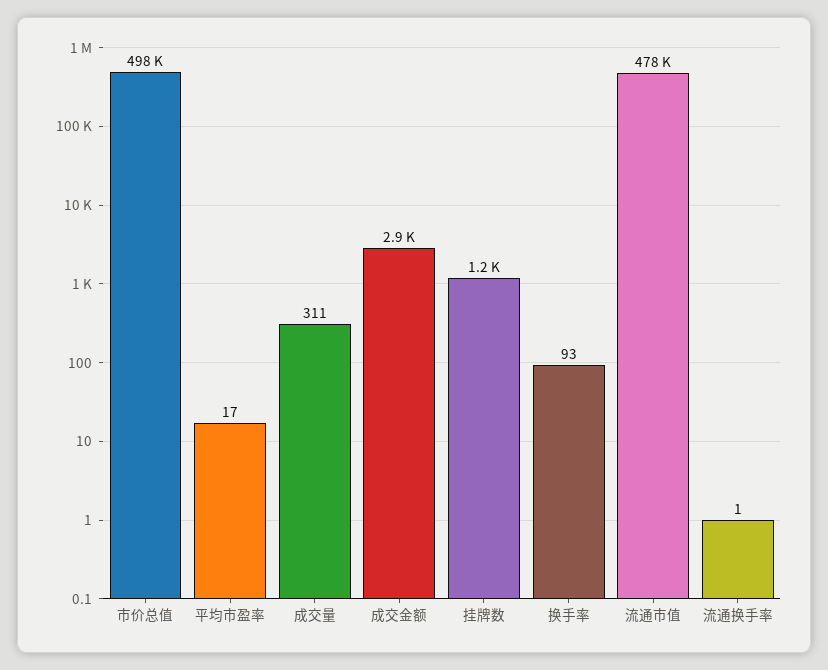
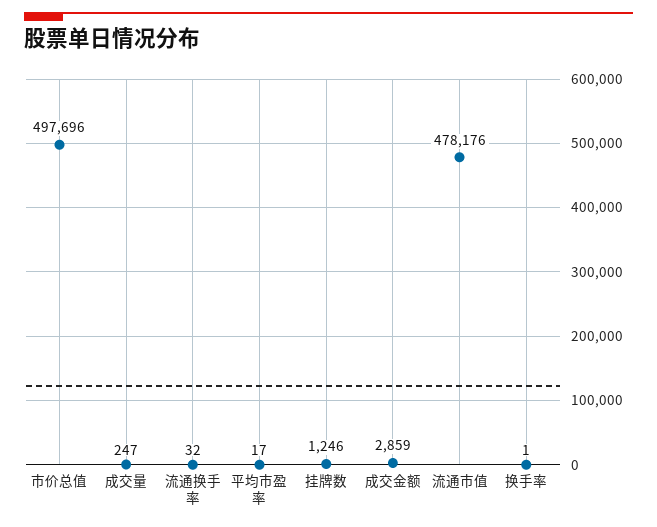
  {
    "市价总值": 497696,
    "平均市盈率": 17,
-   "成交量": 311,
+   "成交量": 247,
    "成交金额": 2859,
    "挂牌数": 1246,
-   "换手率": 93,
+   "换手率": 1,
    "流通市值": 478176,
-   "流通换手率": 1
+   "流通换手率": 32
  }

